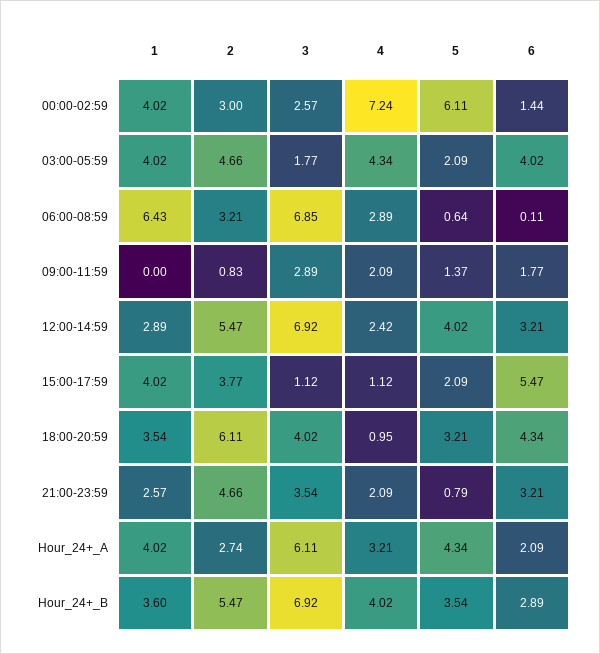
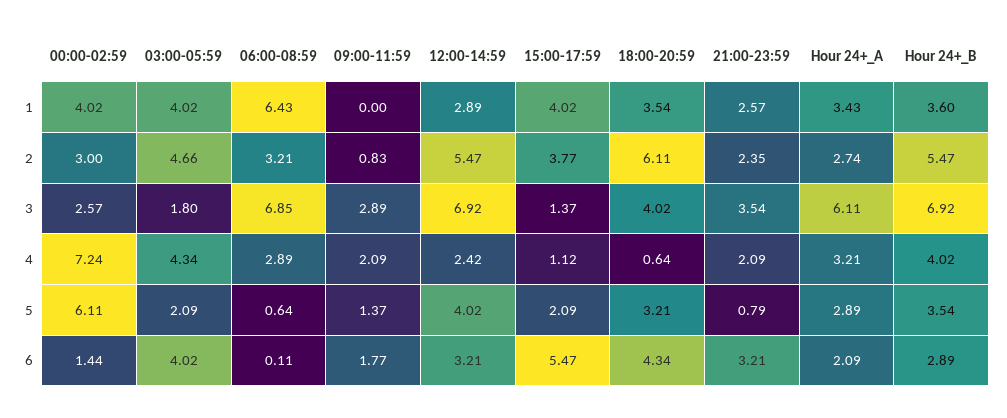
  {
    "1": {
      "00:00-02:59": 4.02,
      "03:00-05:59": 4.02,
      "06:00-08:59": 6.43,
      "09:00-11:59": 0,
      "12:00-14:59": 2.89,
      "15:00-17:59": 4.02,
      "18:00-20:59": 3.54,
      "21:00-23:59": 2.57,
-     "Hour_24+_A": 4.02,
+     "Hour_24+_A": 3.43,
      "Hour_24+_B": 3.6
    },
    "2": {
      "00:00-02:59": 3,
      "03:00-05:59": 4.66,
      "06:00-08:59": 3.21,
      "09:00-11:59": 0.83,
      "12:00-14:59": 5.47,
      "15:00-17:59": 3.77,
      "18:00-20:59": 6.11,
-     "21:00-23:59": 4.66,
+     "21:00-23:59": 2.35,
      "Hour_24+_A": 2.74,
      "Hour_24+_B": 5.47
    },
    "3": {
      "00:00-02:59": 2.57,
-     "03:00-05:59": 1.77,
+     "03:00-05:59": 1.8,
      "06:00-08:59": 6.85,
      "09:00-11:59": 2.89,
      "12:00-14:59": 6.92,
-     "15:00-17:59": 1.12,
+     "15:00-17:59": 1.37,
      "18:00-20:59": 4.02,
      "21:00-23:59": 3.54,
      "Hour_24+_A": 6.11,
      "Hour_24+_B": 6.92
    },
    "4": {
      "00:00-02:59": 7.24,
      "03:00-05:59": 4.34,
      "06:00-08:59": 2.89,
      "09:00-11:59": 2.09,
      "12:00-14:59": 2.42,
      "15:00-17:59": 1.12,
-     "18:00-20:59": 0.95,
+     "18:00-20:59": 0.64,
      "21:00-23:59": 2.09,
      "Hour_24+_A": 3.21,
      "Hour_24+_B": 4.02
    },
    "5": {
      "00:00-02:59": 6.11,
      "03:00-05:59": 2.09,
      "06:00-08:59": 0.64,
      "09:00-11:59": 1.37,
      "12:00-14:59": 4.02,
      "15:00-17:59": 2.09,
      "18:00-20:59": 3.21,
      "21:00-23:59": 0.79,
-     "Hour_24+_A": 4.34,
+     "Hour_24+_A": 2.89,
      "Hour_24+_B": 3.54
    },
    "6": {
      "00:00-02:59": 1.44,
      "03:00-05:59": 4.02,
      "06:00-08:59": 0.11,
      "09:00-11:59": 1.77,
      "12:00-14:59": 3.21,
      "15:00-17:59": 5.47,
      "18:00-20:59": 4.34,
      "21:00-23:59": 3.21,
      "Hour_24+_A": 2.09,
      "Hour_24+_B": 2.89
    }
  }

